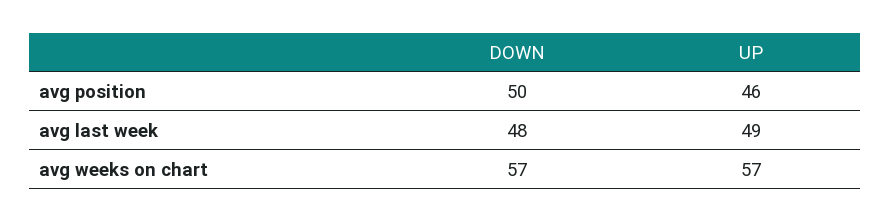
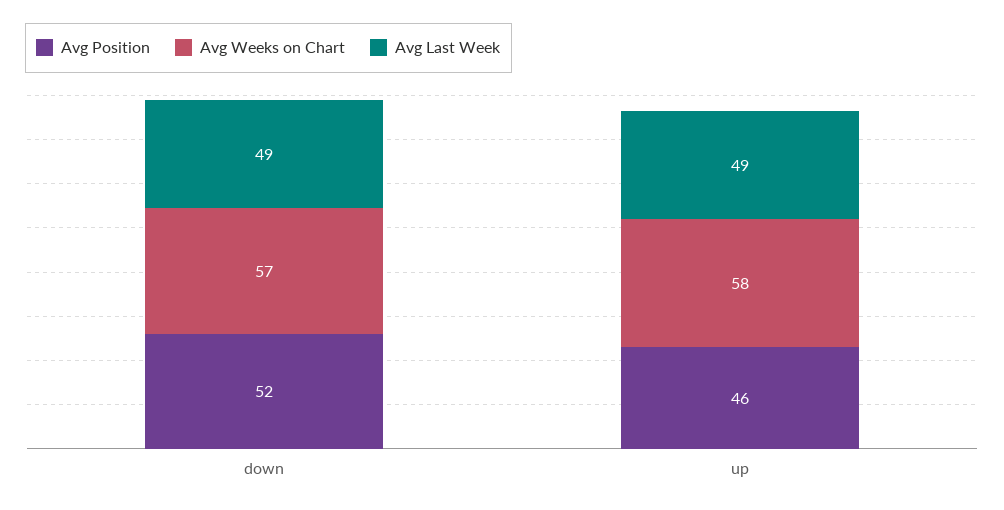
  {
    "avg position": {
-     "DOWN": 50,
+     "DOWN": 52,
      "UP": 46
    },
    "avg last week": {
-     "DOWN": 48,
+     "DOWN": 49,
      "UP": 49
    },
    "avg weeks on chart": {
      "DOWN": 57,
-     "UP": 57
+     "UP": 58
    }
  }

